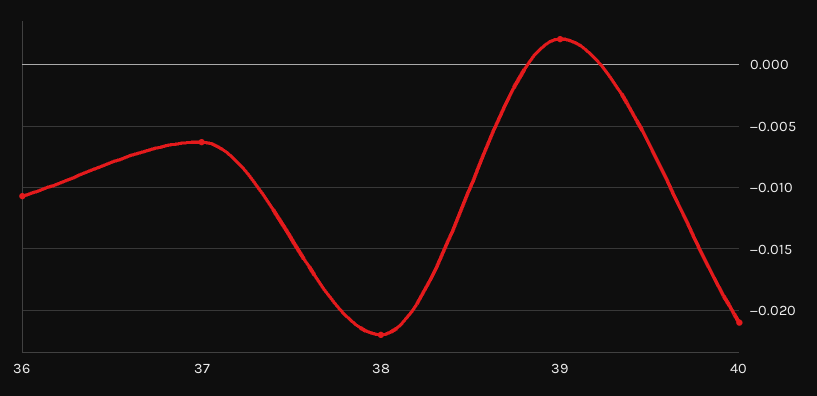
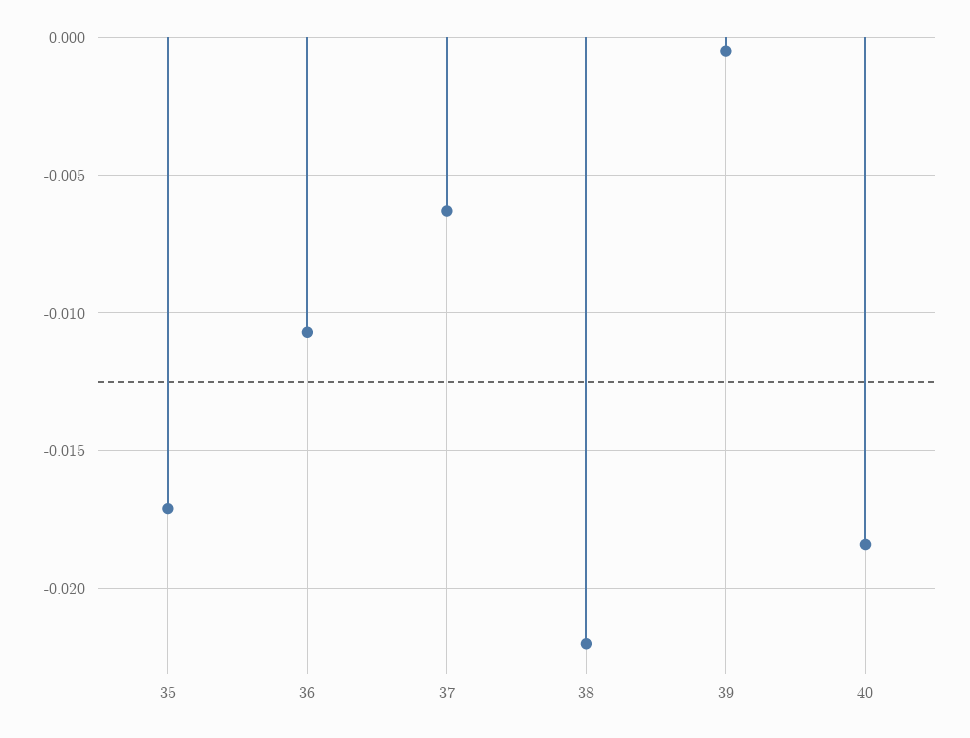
  {
    "36": -0.0105,
    "37": -0.0065,
    "38": -0.022,
-   "39": 0.002,
+   "39": -0.0005,
-   "40": -0.021
+   "40": -0.0185,
+   "35": -0.017
  }

